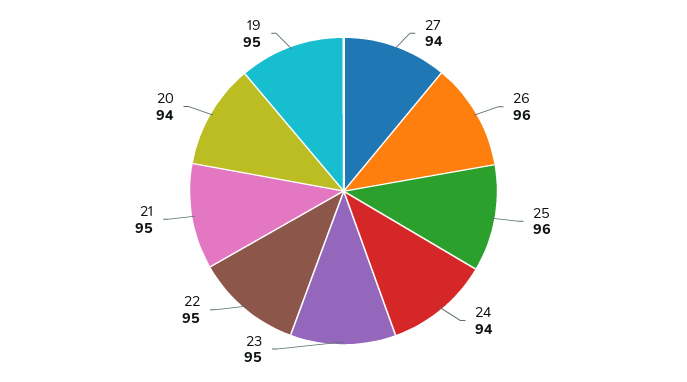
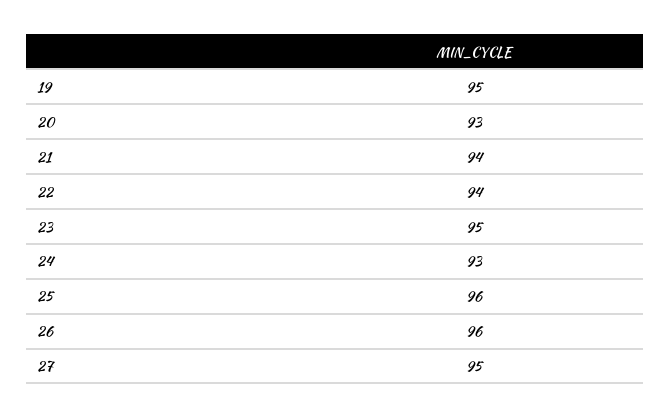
  {
-   "27": 94,
+   "27": 95,
    "26": 96,
    "25": 96,
-   "24": 94,
+   "24": 93,
    "23": 95,
-   "22": 95,
+   "22": 94,
-   "21": 95,
+   "21": 94,
-   "20": 94,
+   "20": 93,
    "19": 95
  }

